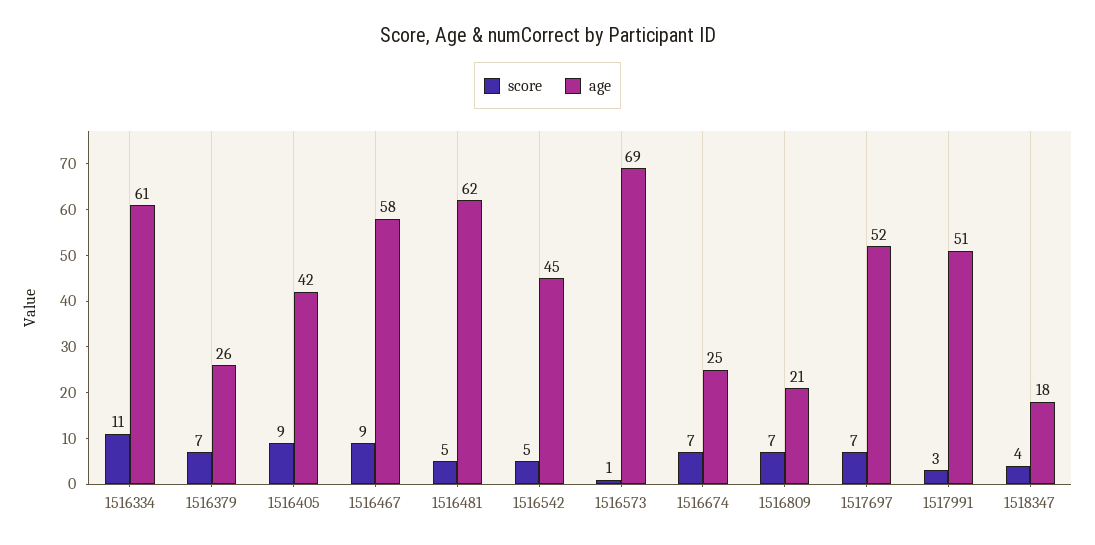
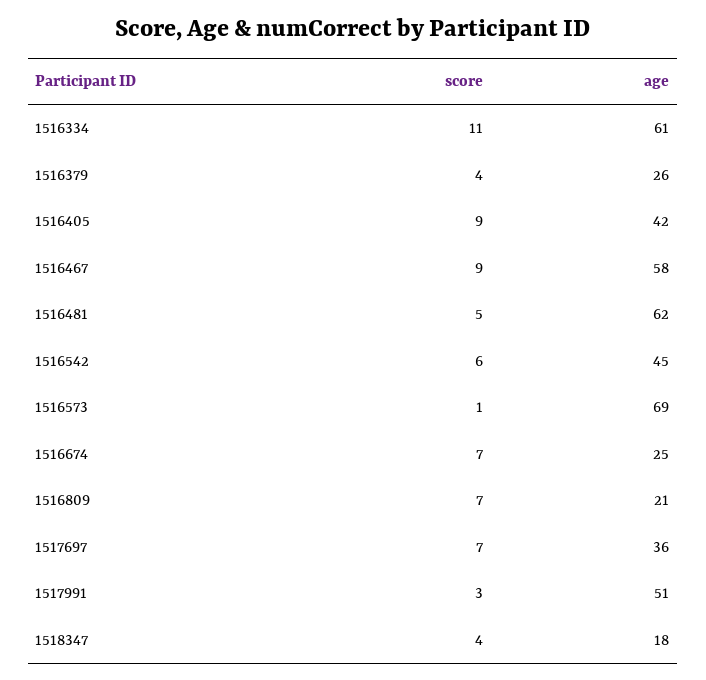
  {
    "score": {
      "1516334": 11,
-     "1516379": 7,
+     "1516379": 4,
      "1516405": 9,
      "1516467": 9,
      "1516481": 5,
-     "1516542": 5,
+     "1516542": 6,
      "1516573": 1,
      "1516674": 7,
      "1516809": 7,
      "1517697": 7,
      "1517991": 3,
      "1518347": 4
    },
    "age": {
      "1516334": 61,
      "1516379": 26,
      "1516405": 42,
      "1516467": 58,
      "1516481": 62,
      "1516542": 45,
      "1516573": 69,
      "1516674": 25,
      "1516809": 21,
-     "1517697": 52,
+     "1517697": 36,
      "1517991": 51,
      "1518347": 18
    }
  }

